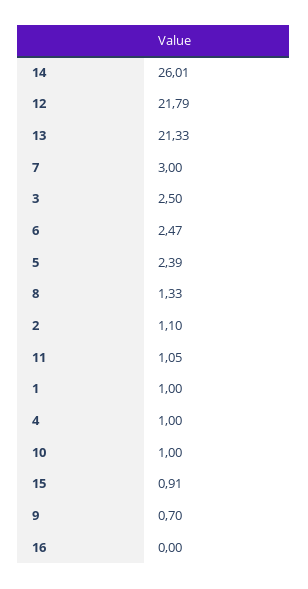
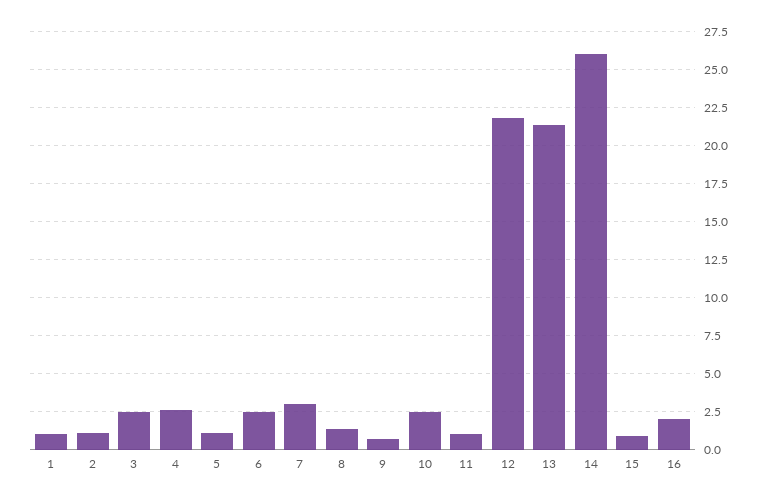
  {
    "14": 26.01,
    "12": 21.79,
    "13": 21.33,
    "7": 3,
    "3": 2.5,
    "6": 2.47,
-   "5": 2.39,
+   "5": 1,
    "8": 1.33,
    "2": 1.1,
    "11": 1.05,
    "1": 1,
-   "4": 1,
+   "4": 2.5,
-   "10": 1,
+   "10": 2.5,
    "15": 0.91,
    "9": 0.7,
-   "16": 0
+   "16": 2
  }

